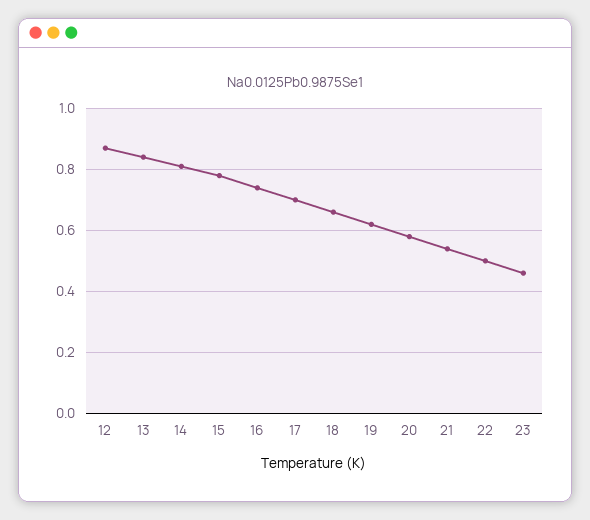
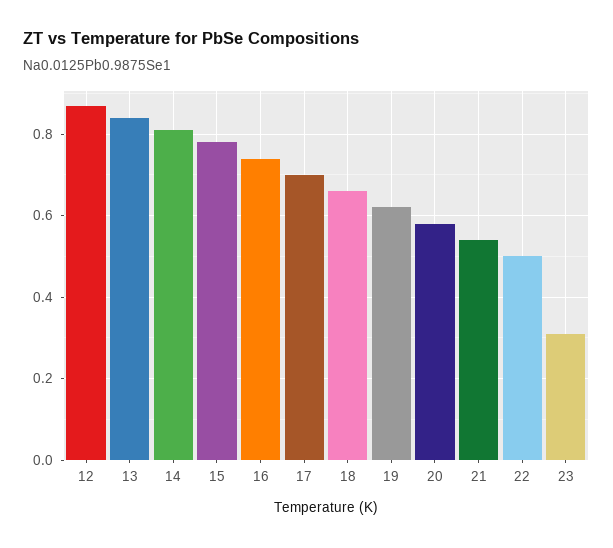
  {
    "12": 0.85,
    "13": 0.85,
    "14": 0.8,
    "15": 0.8,
    "16": 0.75,
    "17": 0.7,
    "18": 0.65,
    "19": 0.6,
    "20": 0.6,
    "21": 0.55,
    "22": 0.5,
-   "23": 0.45
+   "23": 0.3
  }

